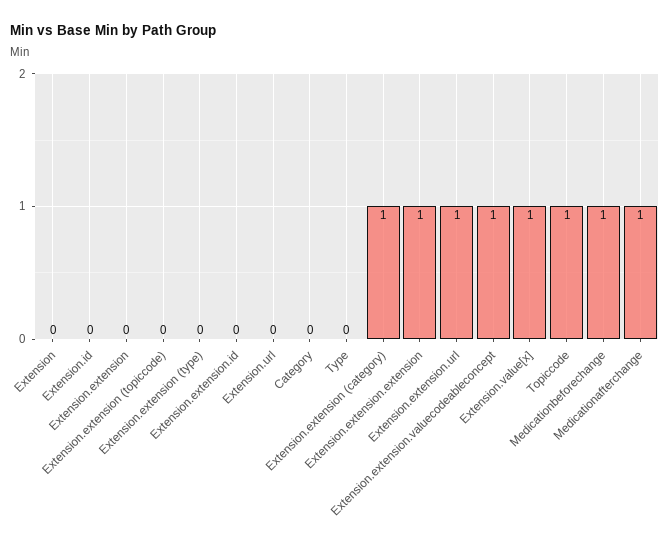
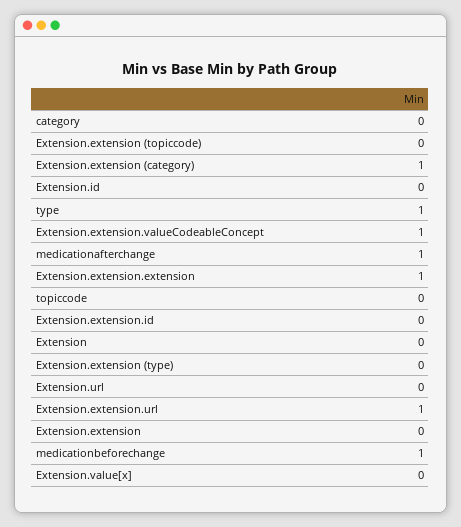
  {
    "Extension": 0,
    "Extension.id": 0,
    "Extension.extension": 0,
    "Extension.extension (topiccode)": 0,
    "Extension.extension (type)": 0,
    "Extension.extension.id": 0,
    "Extension.url": 0,
    "Category": 0,
-   "Type": 0,
+   "Type": 1,
    "Extension.extension (category)": 1,
    "Extension.extension.extension": 1,
    "Extension.extension.url": 1,
    "Extension.extension.valuecodeableconcept": 1,
-   "Extension.value[x]": 1,
+   "Extension.value[x]": 0,
-   "Topiccode": 1,
+   "Topiccode": 0,
    "Medicationbeforechange": 1,
    "Medicationafterchange": 1
  }

